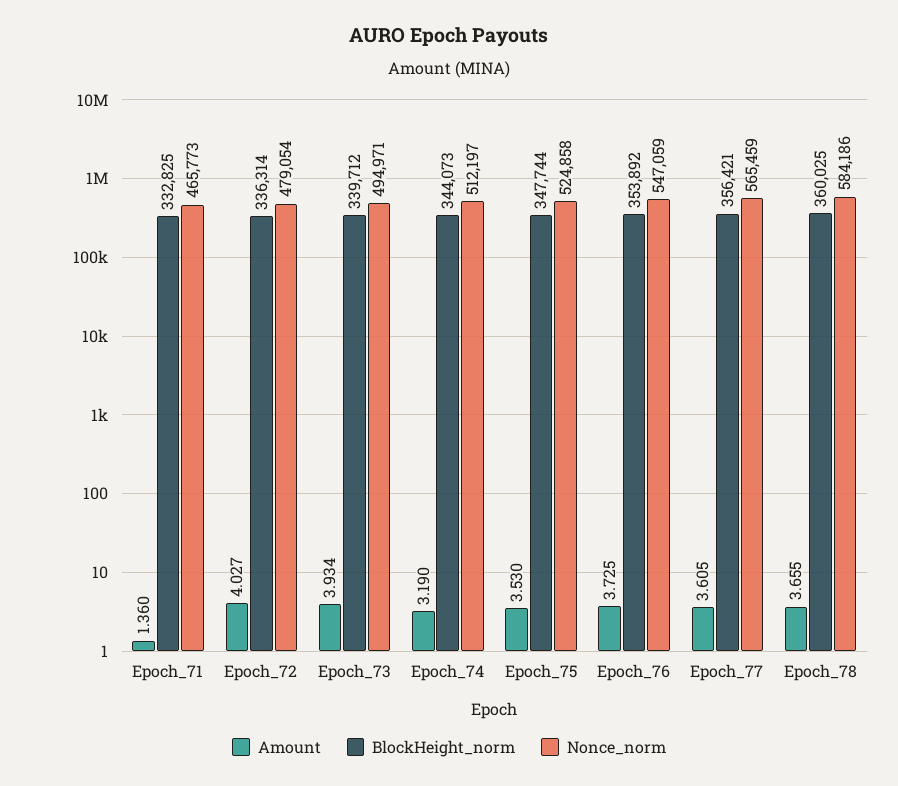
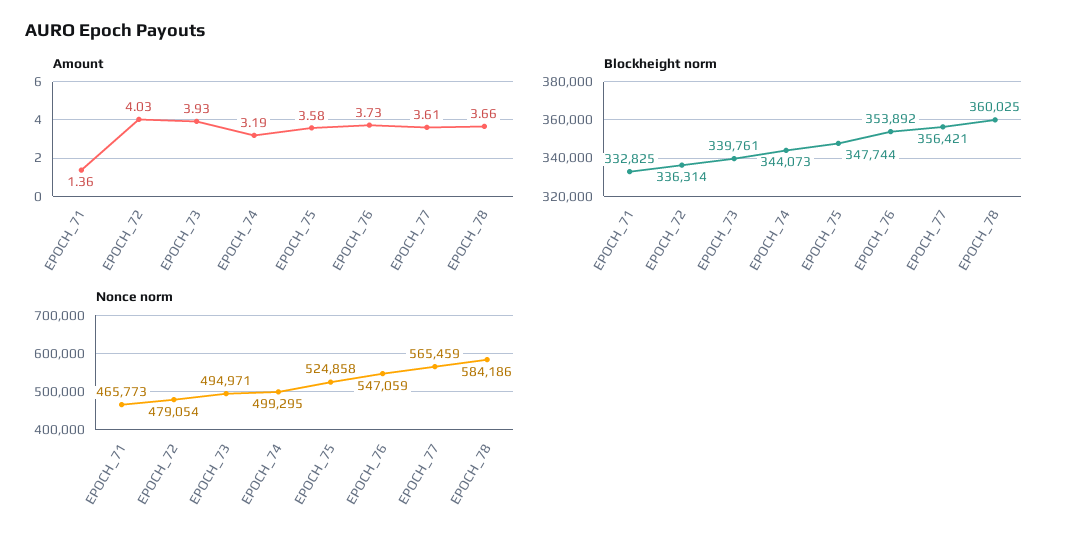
  {
    "Amount": {
      "Epoch_71": 1.36,
      "Epoch_72": 4.027,
      "Epoch_73": 3.934,
      "Epoch_74": 3.19,
-     "Epoch_75": 3.53,
+     "Epoch_75": 3.58,
      "Epoch_76": 3.725,
      "Epoch_77": 3.605,
      "Epoch_78": 3.655
    },
    "BlockHeight_norm": {
      "Epoch_71": 332825,
      "Epoch_72": 336314,
-     "Epoch_73": 339712,
+     "Epoch_73": 339761,
      "Epoch_74": 344073,
      "Epoch_75": 347744,
      "Epoch_76": 353892,
      "Epoch_77": 356421,
      "Epoch_78": 360025
    },
    "Nonce_norm": {
      "Epoch_71": 465773,
      "Epoch_72": 479054,
      "Epoch_73": 494971,
-     "Epoch_74": 512197,
+     "Epoch_74": 499295,
      "Epoch_75": 524858,
      "Epoch_76": 547059,
      "Epoch_77": 565459,
      "Epoch_78": 584186
    }
  }

